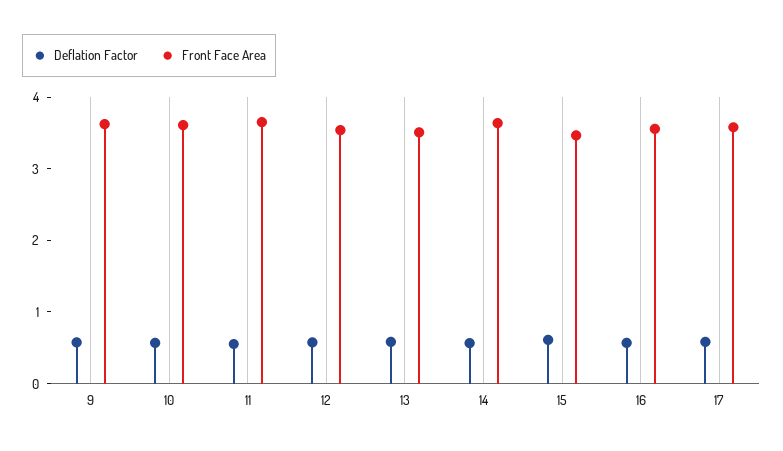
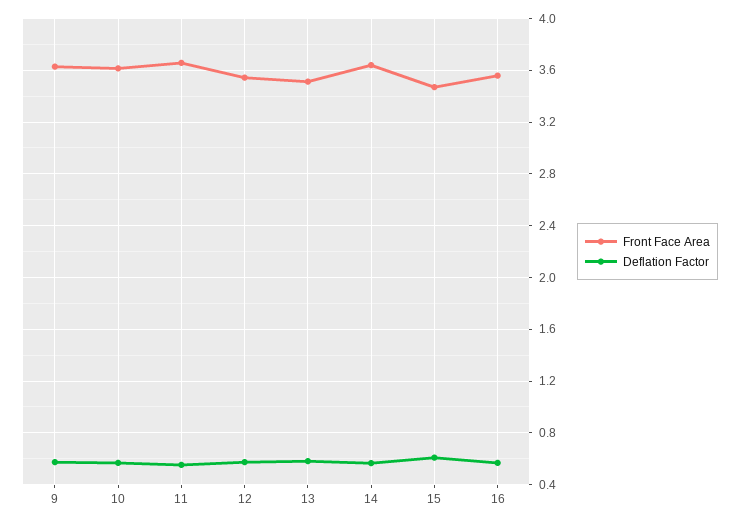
  {
    "Deflation Factor": {
      "9": 0.55,
      "10": 0.55,
      "11": 0.55,
      "12": 0.55,
      "13": 0.6,
      "14": 0.55,
      "15": 0.6,
-     "16": 0.55,
+     "16": 0.55
-     "17": 0.6
    },
    "Front Face Area": {
      "9": 3.65,
      "10": 3.6,
      "11": 3.65,
      "12": 3.55,
      "13": 3.5,
      "14": 3.65,
      "15": 3.45,
-     "16": 3.55,
+     "16": 3.55
-     "17": 3.6
    }
  }

